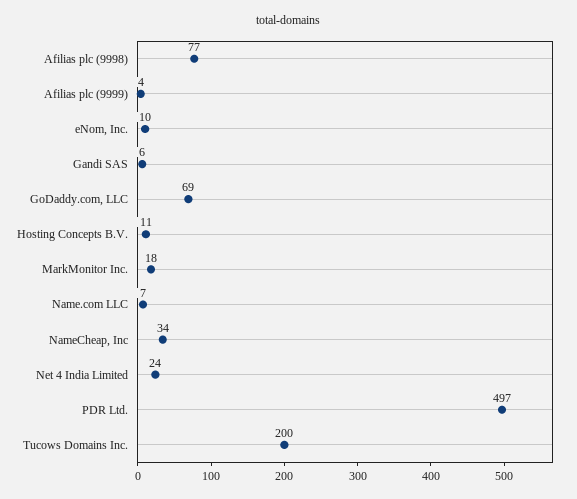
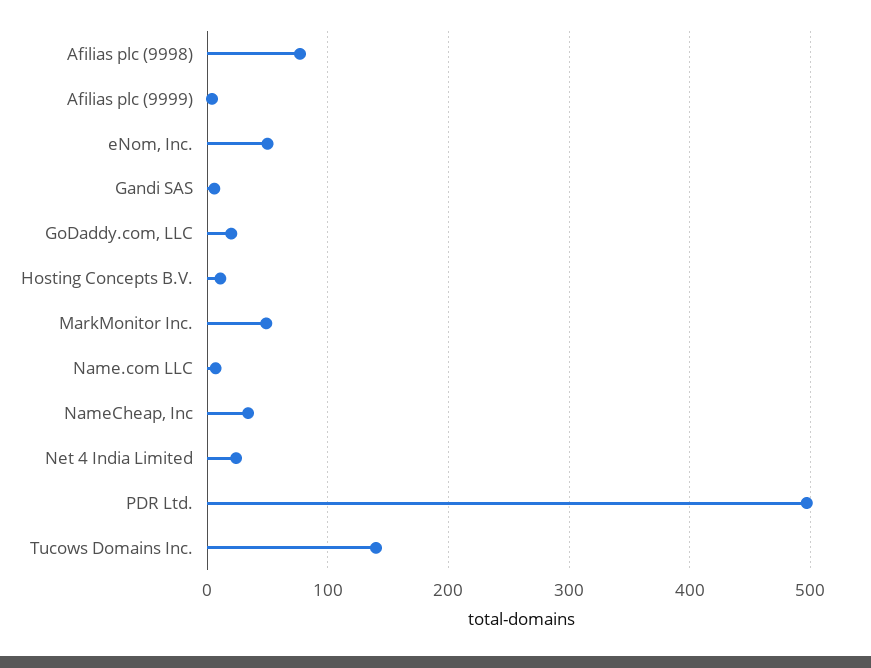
  {
    "Afilias plc (9998)": 77,
    "Afilias plc (9999)": 4,
-   "eNom, Inc.": 10,
+   "eNom, Inc.": 50,
    "Gandi SAS": 6,
-   "GoDaddy.com, LLC": 69,
+   "GoDaddy.com, LLC": 20,
    "Hosting Concepts B.V.": 11,
-   "MarkMonitor Inc.": 18,
+   "MarkMonitor Inc.": 50,
    "Name.com LLC": 7,
    "NameCheap, Inc": 34,
    "Net 4 India Limited": 24,
    "PDR Ltd.": 497,
-   "Tucows Domains Inc.": 200
+   "Tucows Domains Inc.": 140
  }

